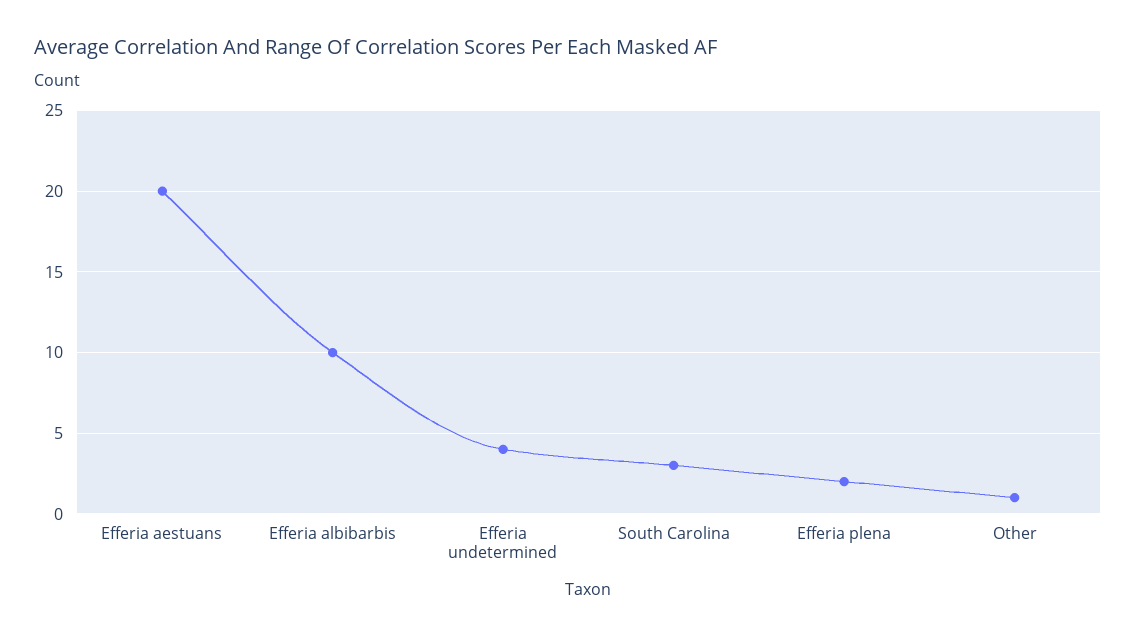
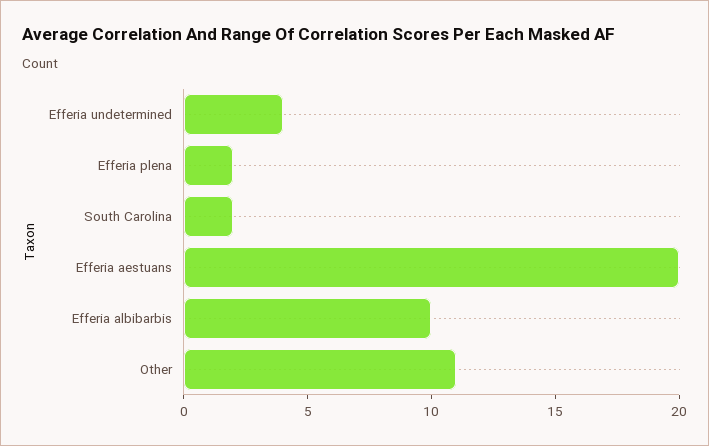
  {
    "Efferia aestuans": 20,
    "Efferia albibarbis": 10,
    "Efferia undetermined": 4,
-   "South Carolina": 3,
+   "South Carolina": 2,
    "Efferia plena": 2,
-   "Other": 1
+   "Other": 11
  }

